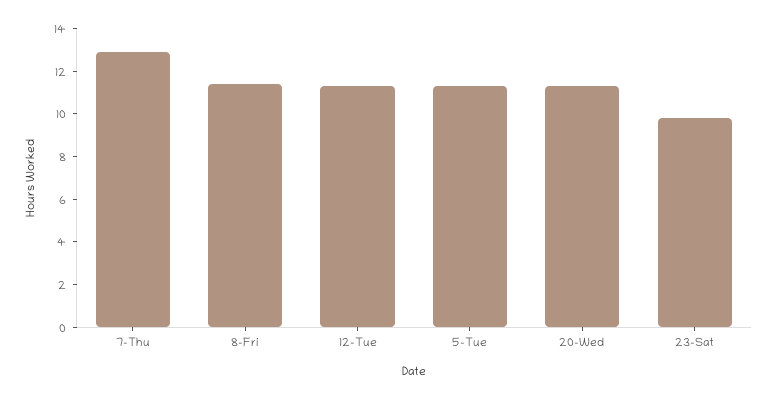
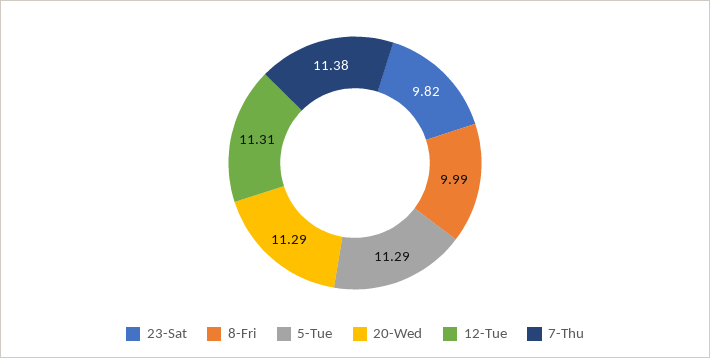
  {
-   "7-Thu": 13,
+   "7-Thu": 11.38,
-   "8-Fri": 11.5,
+   "8-Fri": 9.99,
    "12-Tue": 11.31,
    "5-Tue": 11.29,
    "20-Wed": 11.29,
    "23-Sat": 9.82
  }

